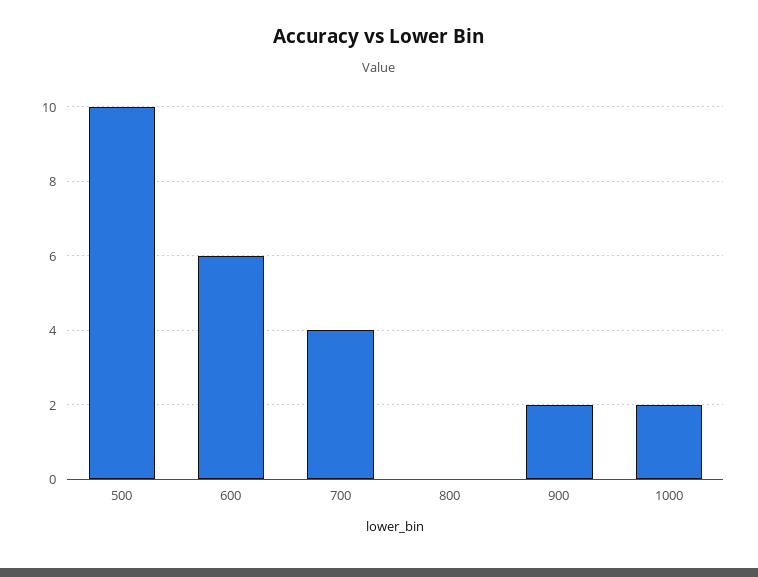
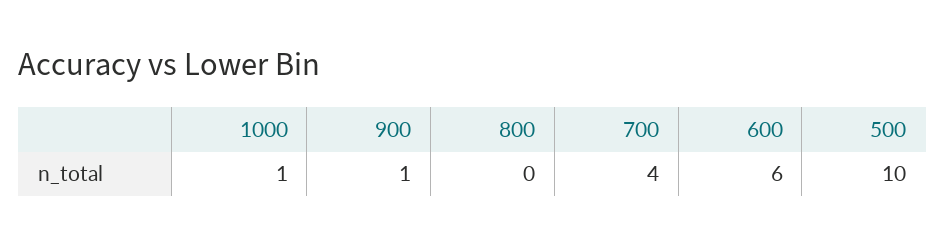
  {
    "500": 10,
    "600": 6,
    "700": 4,
    "800": 0,
-   "900": 2,
+   "900": 1,
-   "1000": 2
+   "1000": 1
  }

